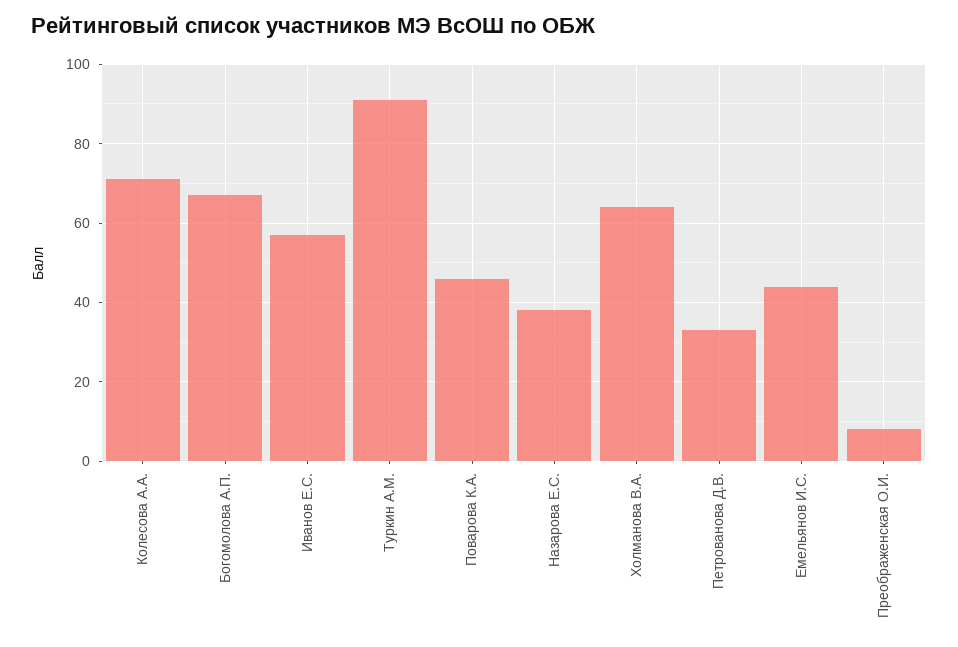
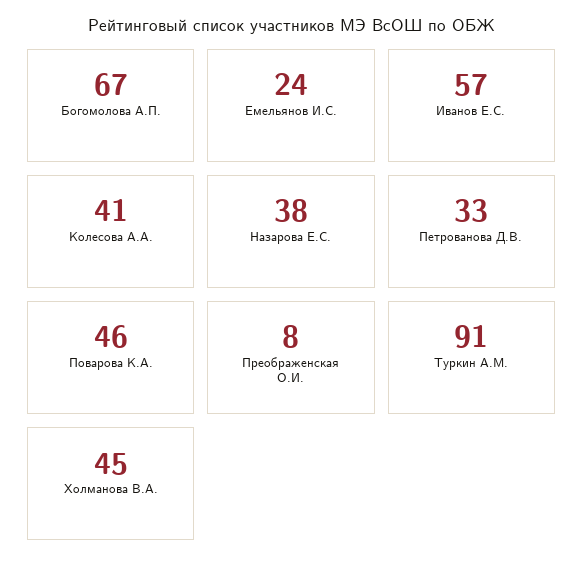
  {
-   "Колесова А.А.": 70,
+   "Колесова А.А.": 41,
    "Богомолова А.П.": 67,
    "Иванов Е.С.": 57,
    "Туркин А.М.": 91,
    "Поварова К.А.": 46,
    "Назарова Е.С.": 38,
-   "Холманова В.А.": 65,
+   "Холманова В.А.": 45,
    "Петрованова Д.В.": 33,
-   "Емельянов И.С.": 45,
+   "Емельянов И.С.": 24,
    "Преображенская О.И.": 8
  }

